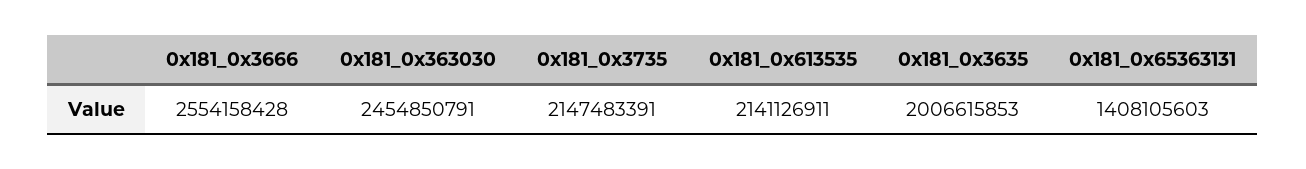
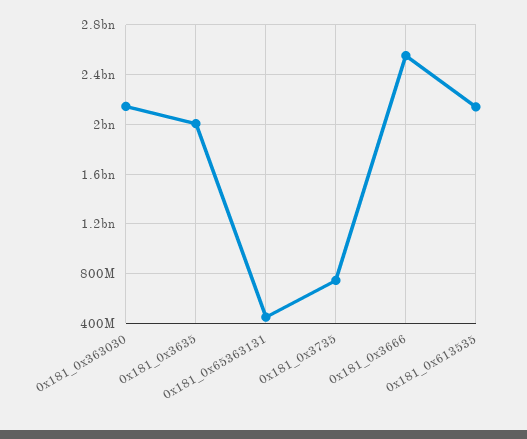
  {
    "0x181_0x3666": 2554158428,
-   "0x181_0x363030": 2454850791,
+   "0x181_0x363030": 2150000000,
-   "0x181_0x3735": 2147483391,
+   "0x181_0x3735": 750000000,
    "0x181_0x613535": 2141126911,
    "0x181_0x3635": 2006615853,
-   "0x181_0x65363131": 1408105603
+   "0x181_0x65363131": 450000000
  }

